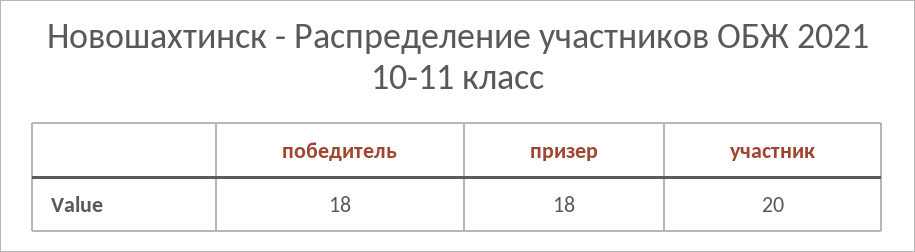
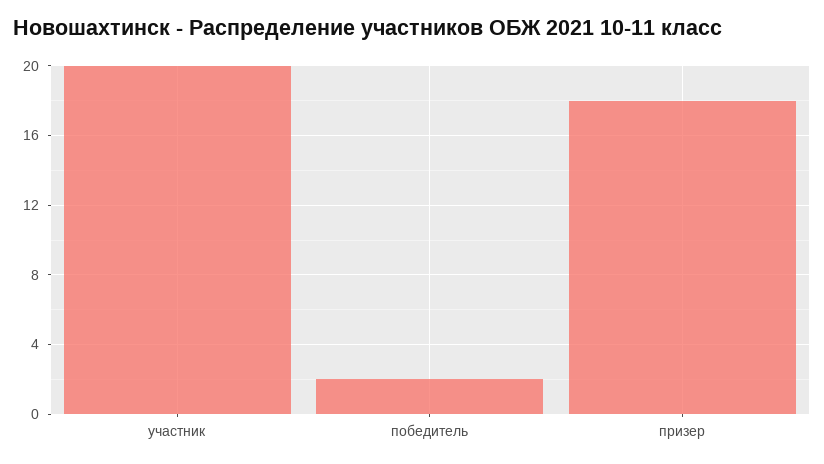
  {
-   "победитель": 18,
+   "победитель": 2,
    "призер": 18,
    "участник": 20
  }

